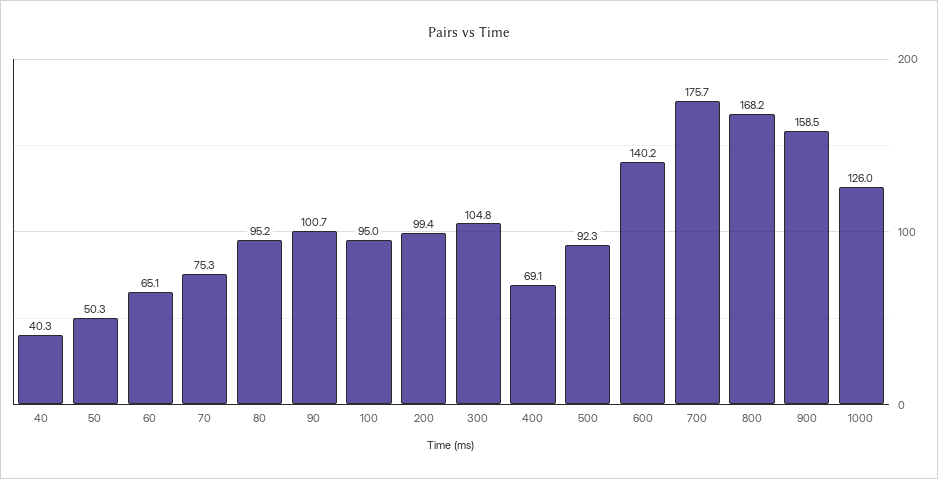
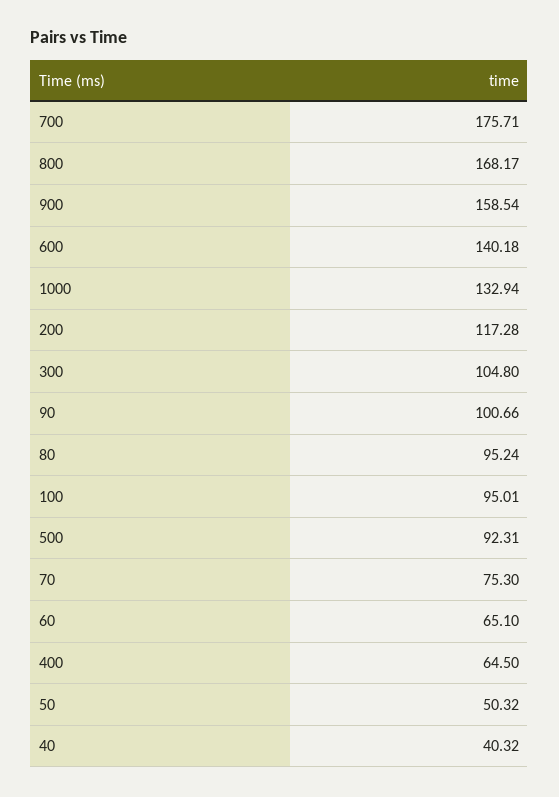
  {
    "40": 40.32,
    "50": 50.32,
    "60": 65.1,
    "70": 75.3,
    "80": 95.24,
    "90": 100.66,
    "100": 95.01,
-   "200": 99.4,
+   "200": 117.28,
    "300": 104.8,
-   "400": 69.1,
+   "400": 64.5,
    "500": 92.31,
    "600": 140.18,
    "700": 175.71,
    "800": 168.17,
    "900": 158.54,
-   "1000": 126
+   "1000": 132.94
  }

